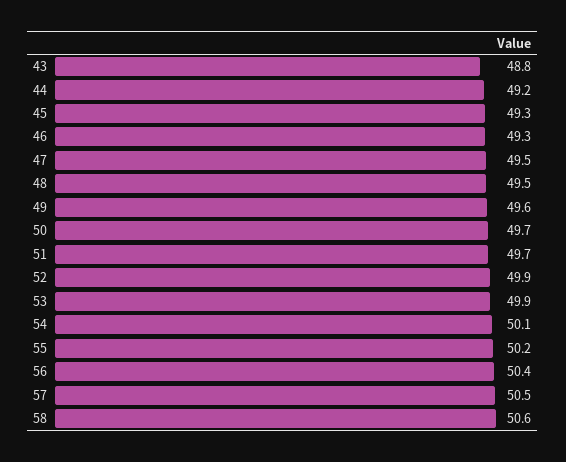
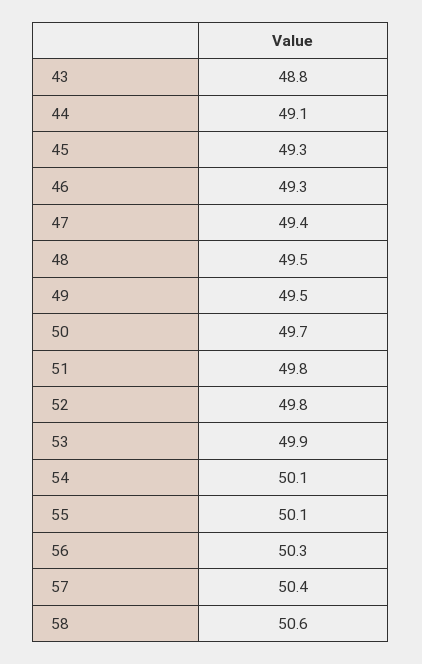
  {
    "43": 48.8,
-   "44": 49.2,
+   "44": 49.1,
    "45": 49.3,
    "46": 49.3,
-   "47": 49.5,
+   "47": 49.4,
    "48": 49.5,
-   "49": 49.6,
+   "49": 49.5,
    "50": 49.7,
-   "51": 49.7,
+   "51": 49.8,
-   "52": 49.9,
+   "52": 49.8,
    "53": 49.9,
    "54": 50.1,
-   "55": 50.2,
+   "55": 50.1,
-   "56": 50.4,
+   "56": 50.3,
-   "57": 50.5,
+   "57": 50.4,
    "58": 50.6
  }

